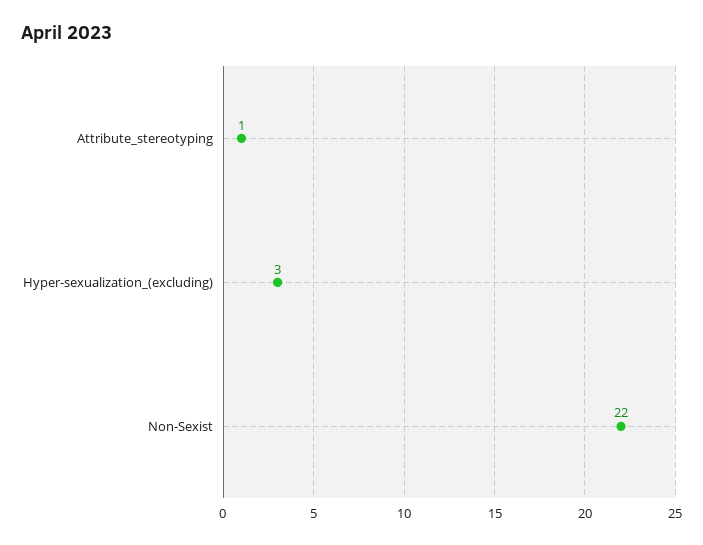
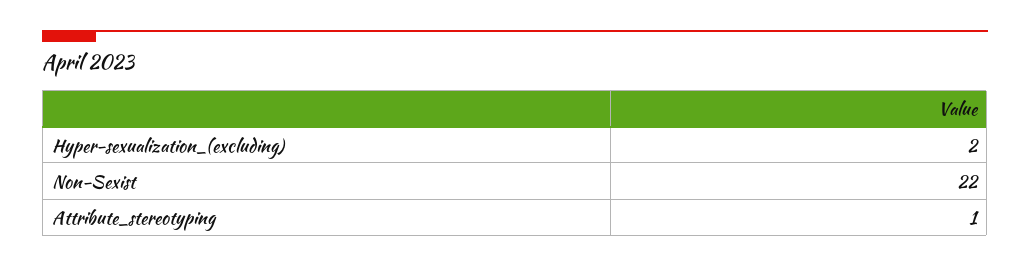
  {
    "Attribute_stereotyping": 1,
-   "Hyper-sexualization_(excluding)": 3,
+   "Hyper-sexualization_(excluding)": 2,
    "Non-Sexist": 22
  }

